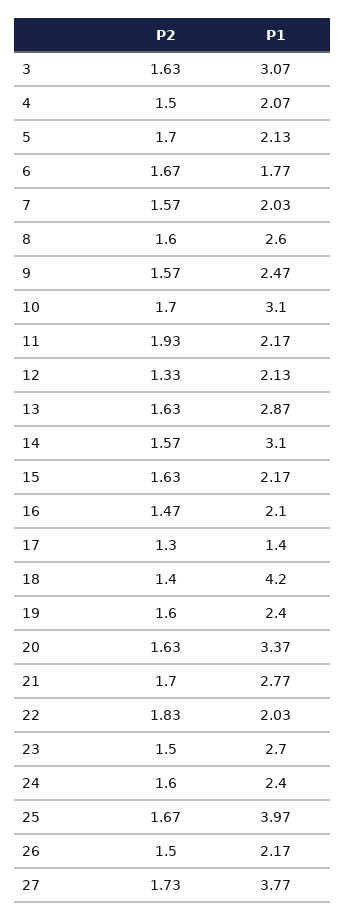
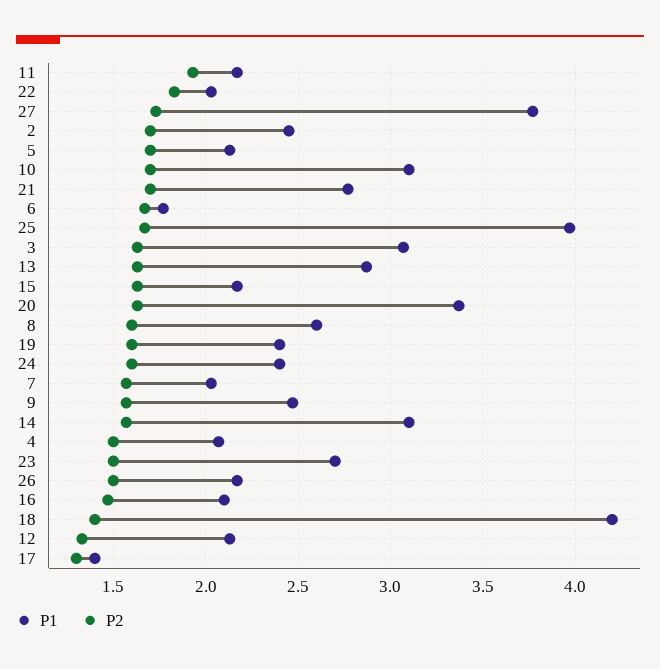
  {
    "P2": {
      "3": 1.63,
      "4": 1.5,
      "5": 1.7,
      "6": 1.67,
      "7": 1.57,
      "8": 1.6,
      "9": 1.57,
      "10": 1.7,
      "11": 1.93,
      "12": 1.33,
      "13": 1.63,
      "14": 1.57,
      "15": 1.63,
      "16": 1.47,
      "17": 1.3,
      "18": 1.4,
      "19": 1.6,
      "20": 1.63,
      "21": 1.7,
      "22": 1.83,
      "23": 1.5,
      "24": 1.6,
      "25": 1.67,
      "26": 1.5,
-     "27": 1.73
+     "27": 1.73,
+     "2": 1.7
    },
    "P1": {
      "3": 3.07,
      "4": 2.07,
      "5": 2.13,
      "6": 1.77,
      "7": 2.03,
      "8": 2.6,
      "9": 2.47,
      "10": 3.1,
      "11": 2.17,
      "12": 2.13,
      "13": 2.87,
      "14": 3.1,
      "15": 2.17,
      "16": 2.1,
      "17": 1.4,
      "18": 4.2,
      "19": 2.4,
      "20": 3.37,
      "21": 2.77,
      "22": 2.03,
      "23": 2.7,
      "24": 2.4,
      "25": 3.97,
      "26": 2.17,
-     "27": 3.77
+     "27": 3.77,
+     "2": 2.45
    }
  }

